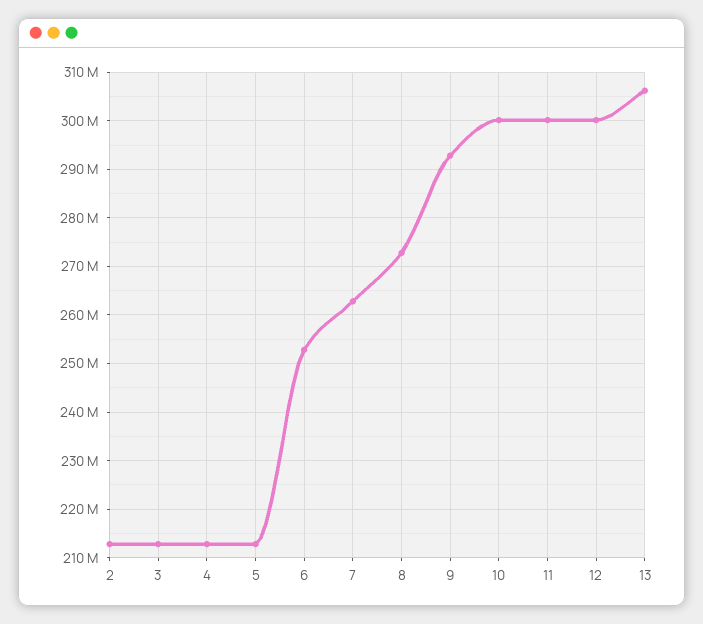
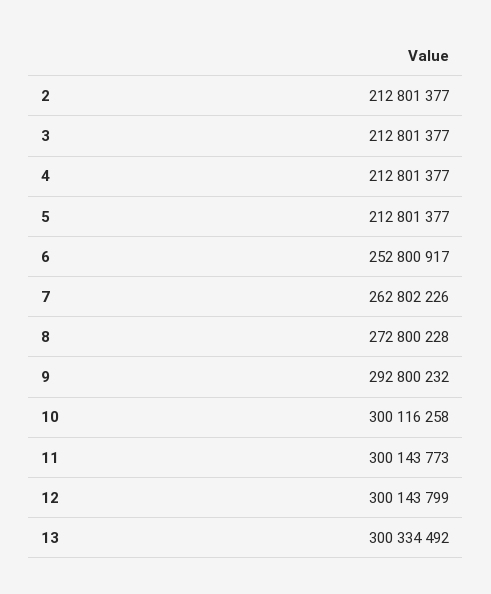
  {
    "2": 212801377,
    "3": 212801377,
    "4": 212801377,
    "5": 212801377,
    "6": 252800917,
    "7": 262802226,
    "8": 272800228,
    "9": 292800232,
    "10": 300116258,
    "11": 300143773,
    "12": 300143799,
-   "13": 306000000
+   "13": 300334492
  }

